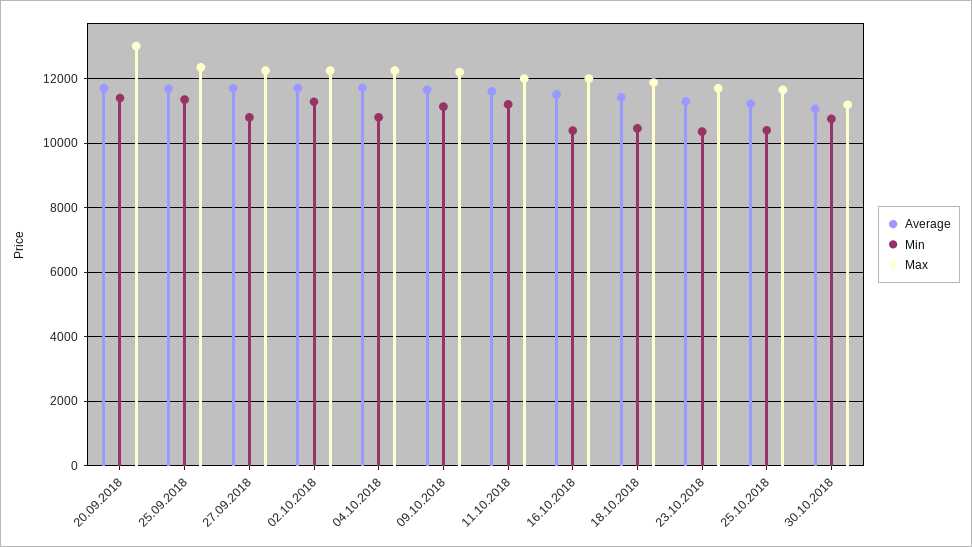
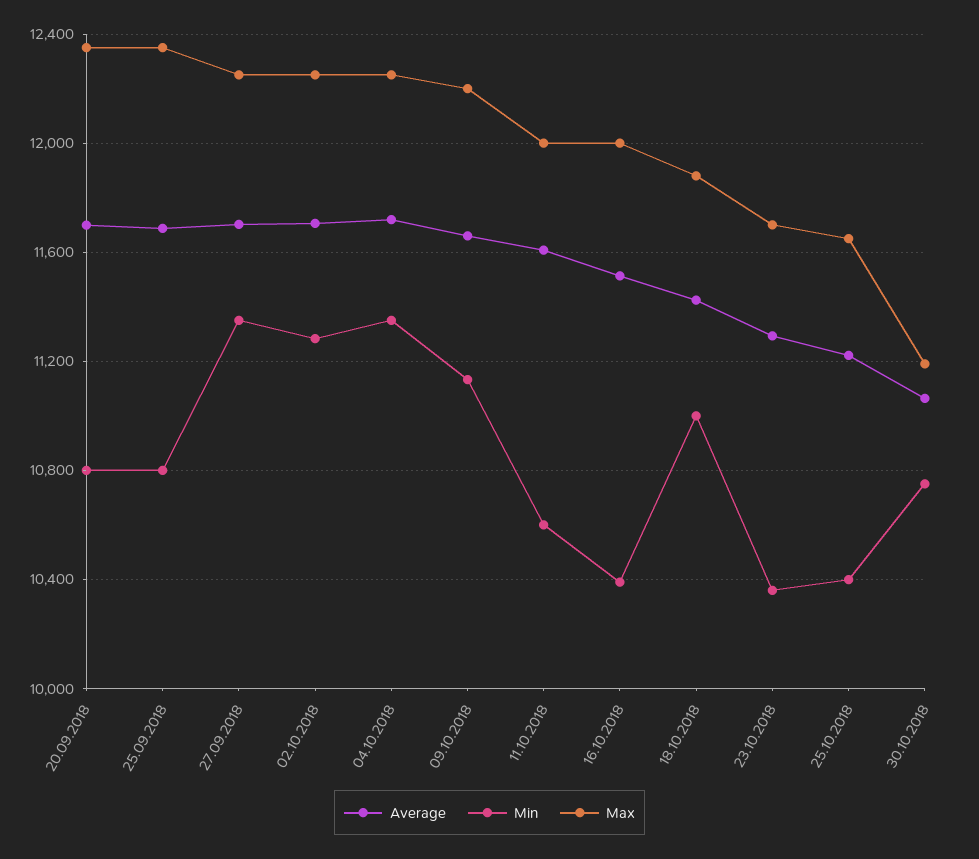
  {
    "Average": {
      "20.09.2018": 11700,
      "25.09.2018": 11700,
      "27.09.2018": 11700,
      "02.10.2018": 11700,
      "04.10.2018": 11700,
      "09.10.2018": 11650,
      "11.10.2018": 11600,
      "16.10.2018": 11500,
      "18.10.2018": 11400,
      "23.10.2018": 11300,
      "25.10.2018": 11200,
      "30.10.2018": 11050
    },
    "Min": {
-     "20.09.2018": 11400,
+     "20.09.2018": 10800,
-     "25.09.2018": 11400,
+     "25.09.2018": 10800,
-     "27.09.2018": 10800,
+     "27.09.2018": 11350,
      "02.10.2018": 11300,
-     "04.10.2018": 10800,
+     "04.10.2018": 11350,
      "09.10.2018": 11150,
-     "11.10.2018": 11200,
+     "11.10.2018": 10600,
      "16.10.2018": 10400,
-     "18.10.2018": 10400,
+     "18.10.2018": 11000,
      "23.10.2018": 10350,
      "25.10.2018": 10400,
      "30.10.2018": 10750
    },
    "Max": {
-     "20.09.2018": 13000,
+     "20.09.2018": 12350,
      "25.09.2018": 12350,
      "27.09.2018": 12250,
      "02.10.2018": 12250,
      "04.10.2018": 12250,
      "09.10.2018": 12200,
      "11.10.2018": 12000,
      "16.10.2018": 12000,
      "18.10.2018": 11900,
      "23.10.2018": 11700,
      "25.10.2018": 11650,
      "30.10.2018": 11200
    }
  }

